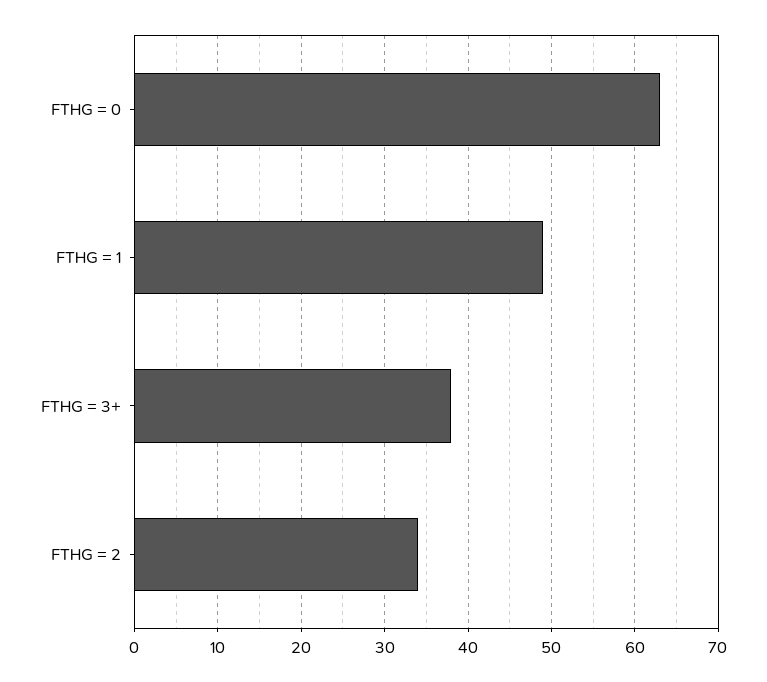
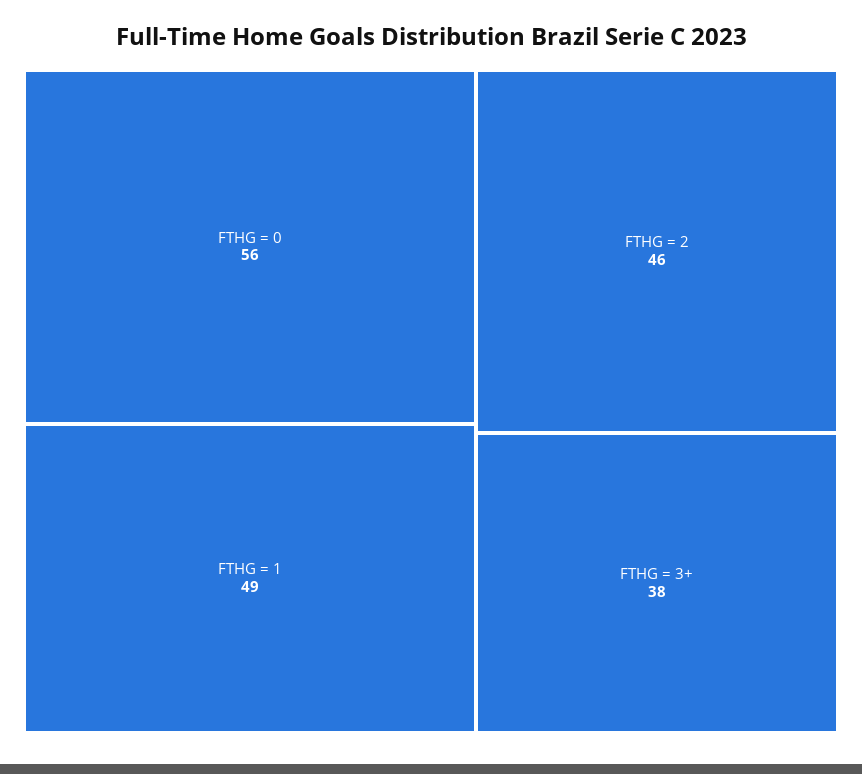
  {
-   "FTHG = 0": 63,
+   "FTHG = 0": 56,
    "FTHG = 1": 49,
    "FTHG = 3+": 38,
-   "FTHG = 2": 34
+   "FTHG = 2": 46
  }

